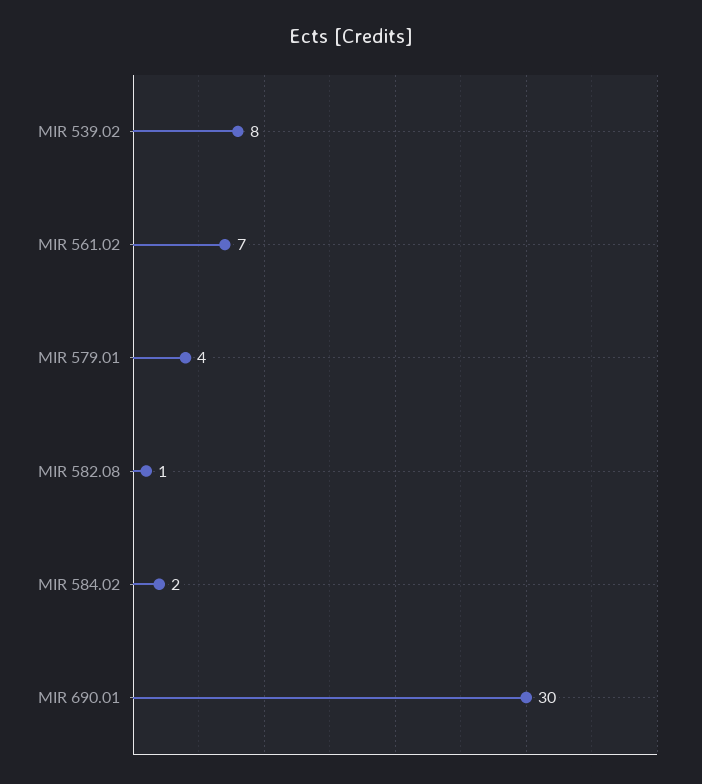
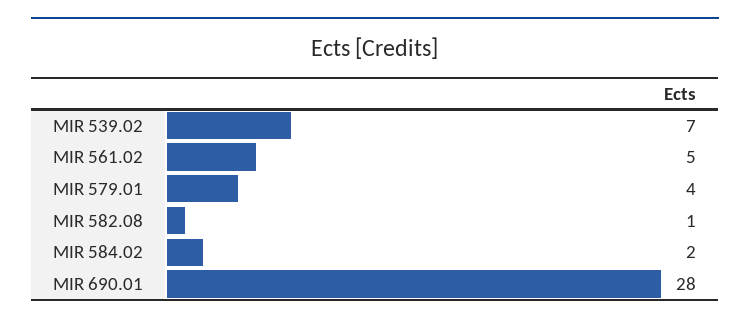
  {
-   "MIR 539.02": 8,
+   "MIR 539.02": 7,
-   "MIR 561.02": 7,
+   "MIR 561.02": 5,
    "MIR 579.01": 4,
    "MIR 582.08": 1,
    "MIR 584.02": 2,
-   "MIR 690.01": 30
+   "MIR 690.01": 28
  }

